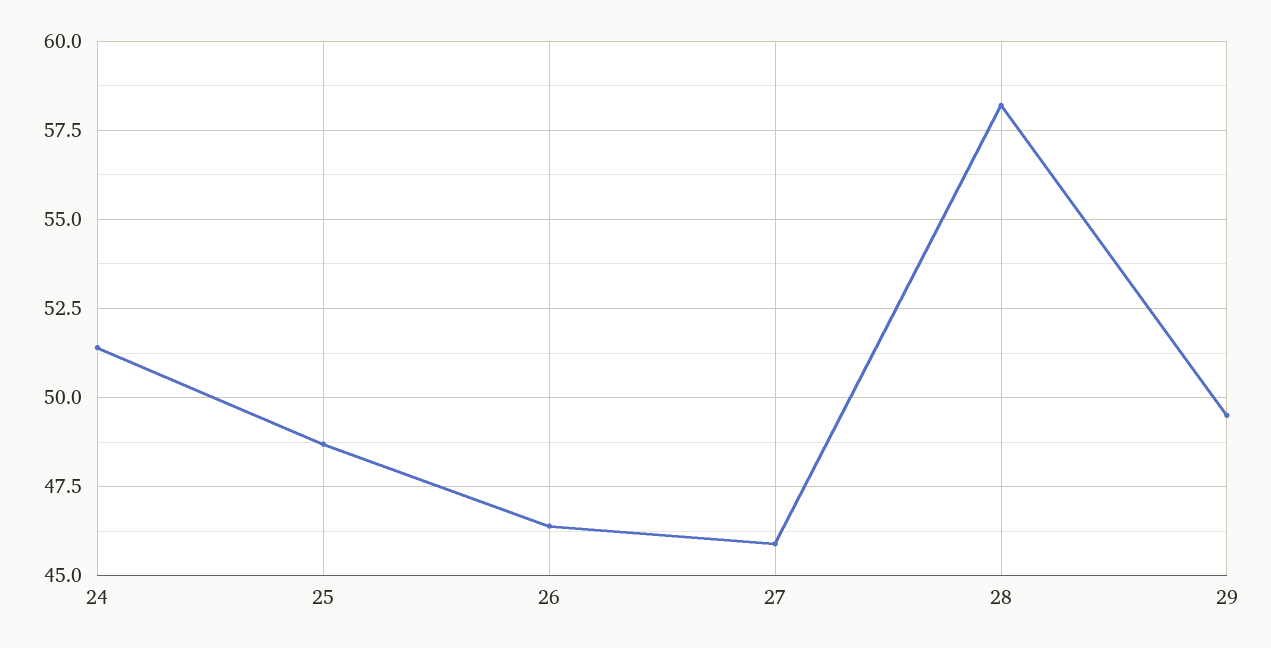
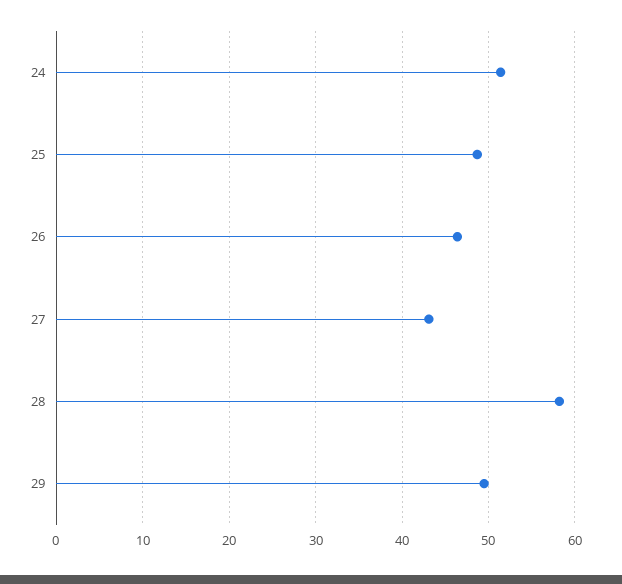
  {
    "24": 51.5,
    "25": 48.5,
    "26": 46.5,
-   "27": 46,
+   "27": 43,
    "28": 58,
    "29": 49.5
  }

